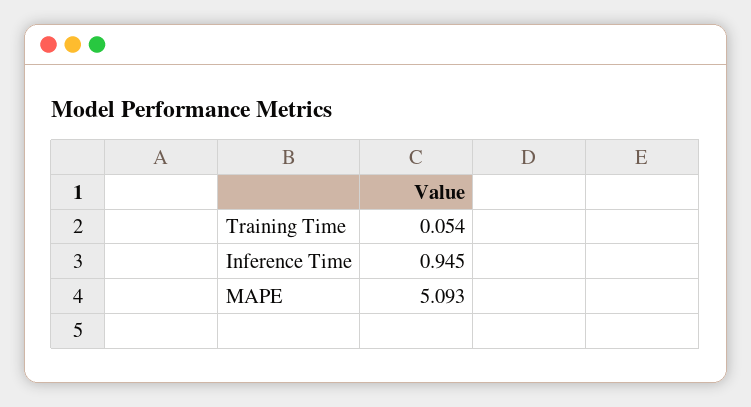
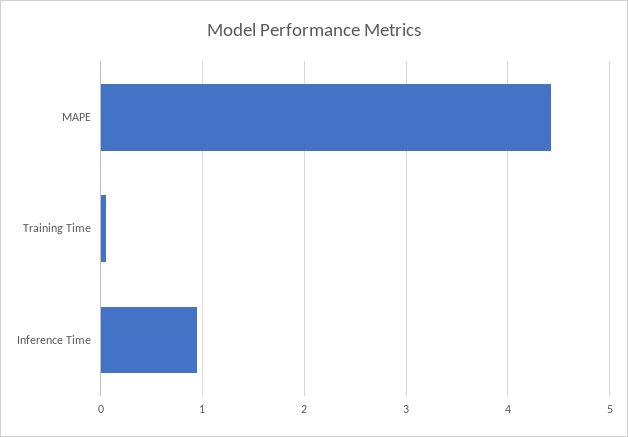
  {
    "Training Time": 0.054,
    "Inference Time": 0.945,
-   "MAPE": 5.093
+   "MAPE": 4.4
  }

